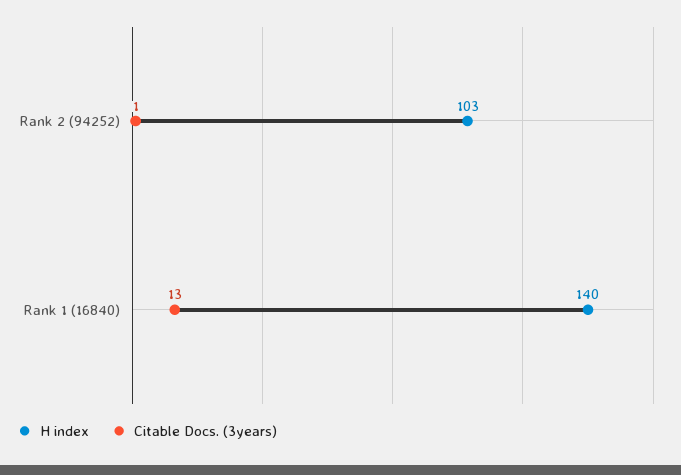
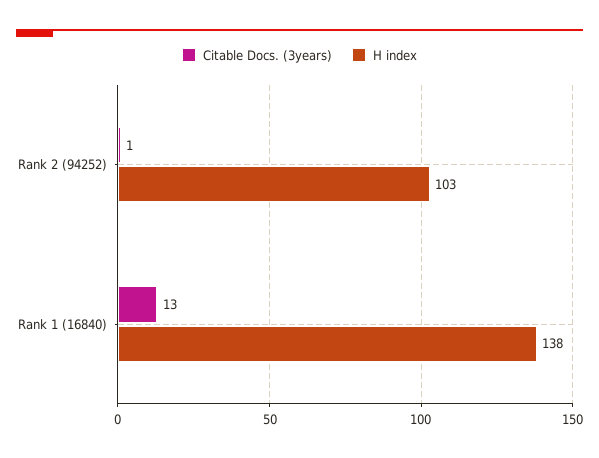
  {
    "H index": {
      "Rank 2 (94252)": 103,
-     "Rank 1 (16840)": 140
+     "Rank 1 (16840)": 138
    },
    "Citable Docs. (3years)": {
      "Rank 2 (94252)": 1,
      "Rank 1 (16840)": 13
    }
  }

